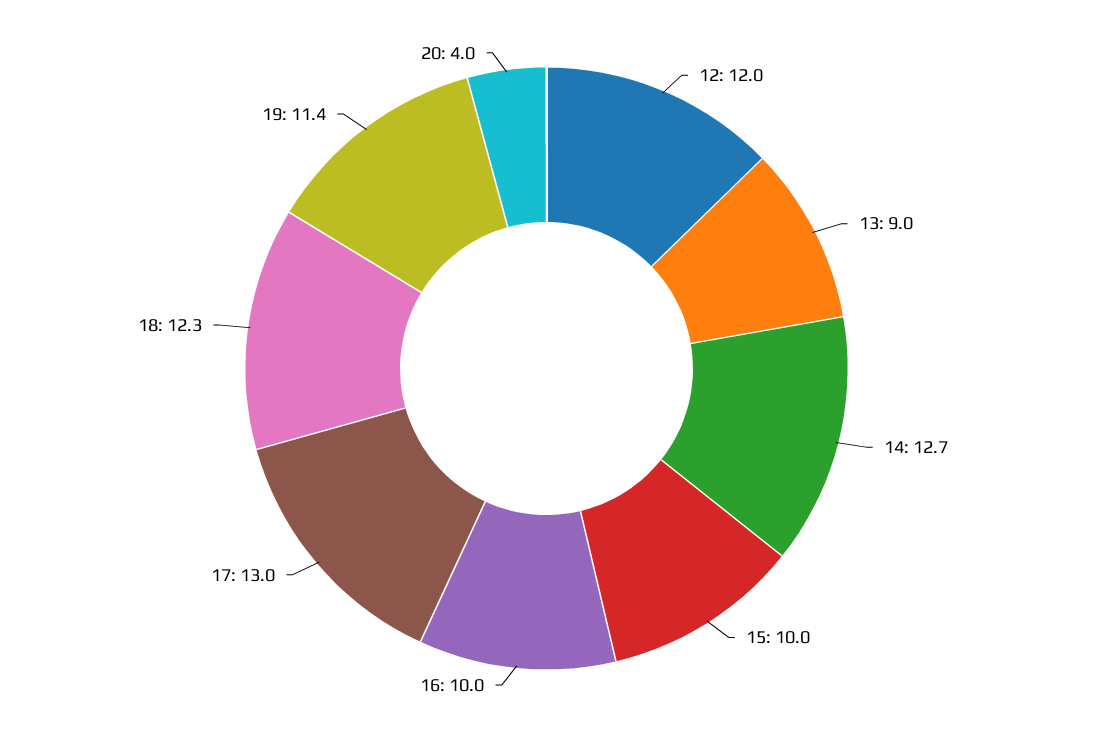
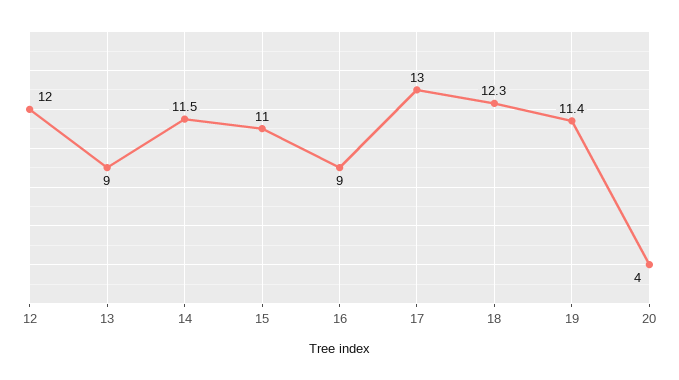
  {
    "12": 12,
    "13": 9,
-   "14": 12.7,
+   "14": 11.5,
-   "15": 10,
+   "15": 11,
-   "16": 10,
+   "16": 9,
    "17": 13,
    "18": 12.3,
    "19": 11.4,
    "20": 4
  }

